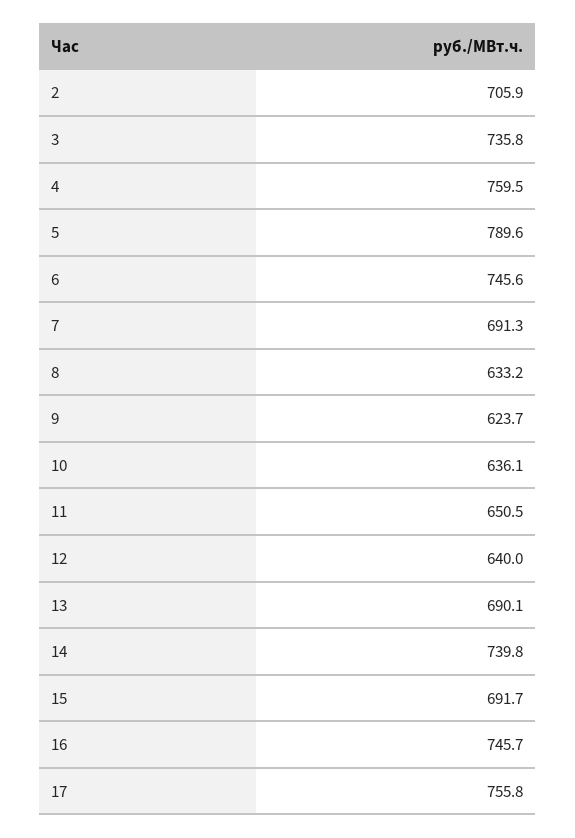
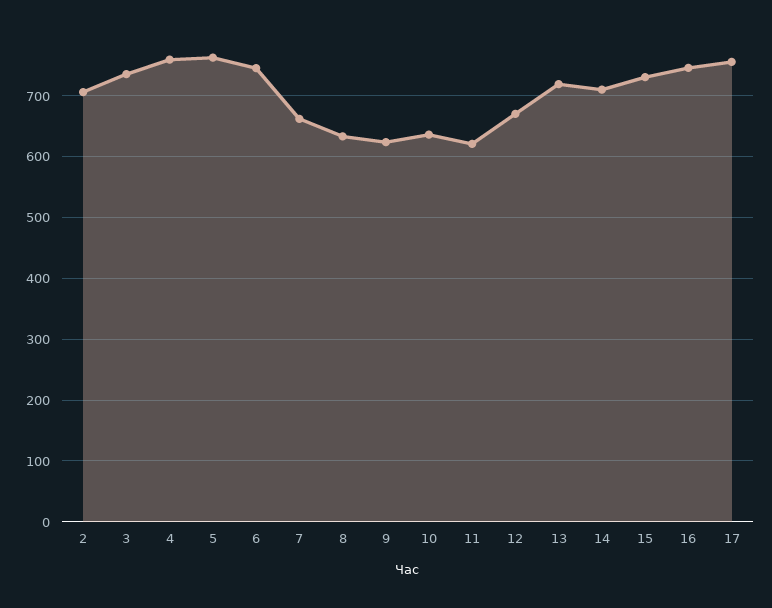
  {
    "2": 705.9,
    "3": 735.8,
    "4": 759.5,
-   "5": 789.6,
+   "5": 760,
    "6": 745.6,
-   "7": 691.3,
+   "7": 660,
    "8": 633.2,
    "9": 623.7,
    "10": 636.1,
-   "11": 650.5,
+   "11": 620,
-   "12": 640,
+   "12": 670,
-   "13": 690.1,
+   "13": 720,
-   "14": 739.8,
+   "14": 710,
-   "15": 691.7,
+   "15": 730,
    "16": 745.7,
    "17": 755.8
  }

